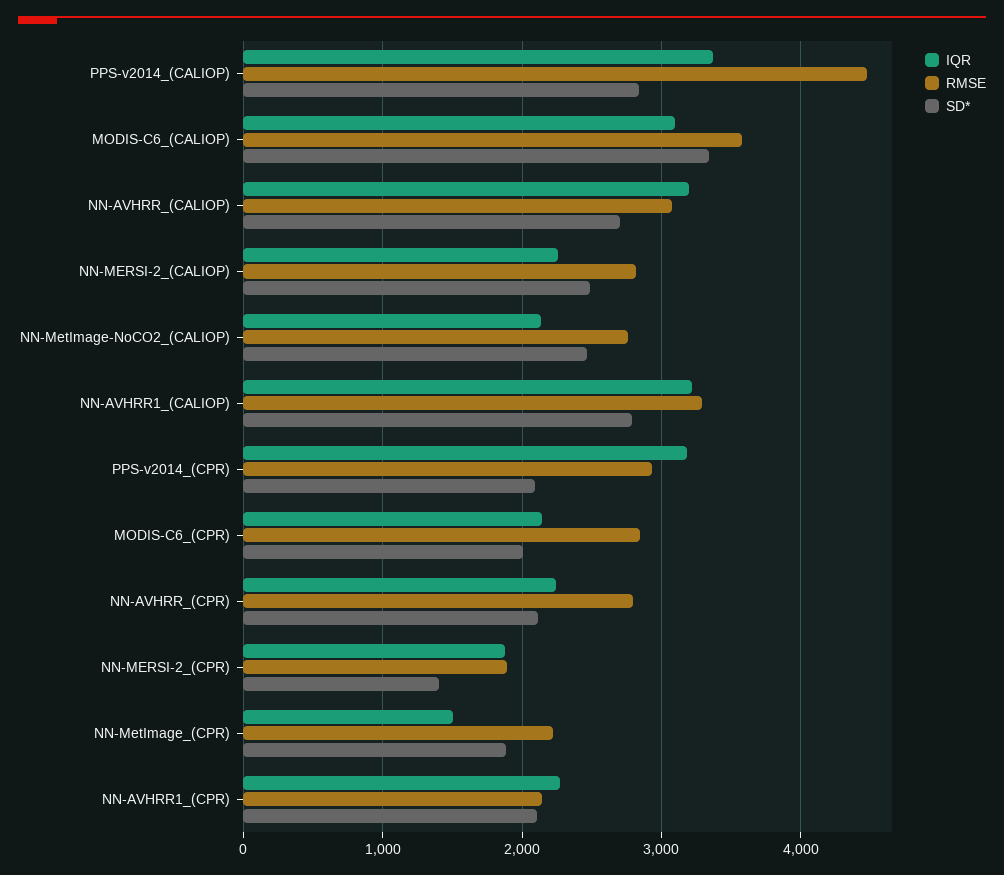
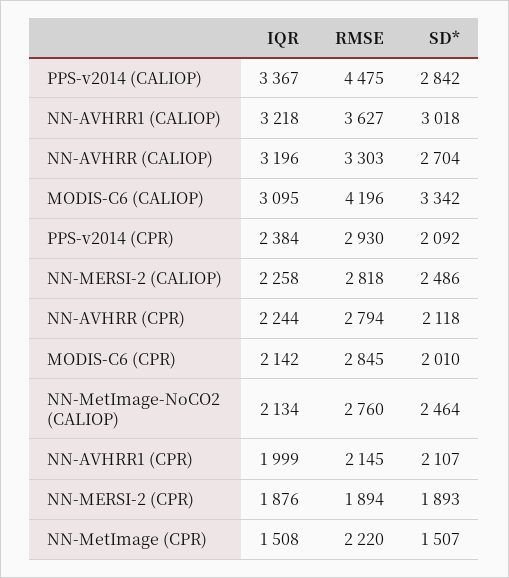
  {
    "IQR": {
      "PPS-v2014_(CALIOP)": 3367,
      "MODIS-C6_(CALIOP)": 3095,
      "NN-AVHRR_(CALIOP)": 3196,
      "NN-MERSI-2_(CALIOP)": 2258,
      "NN-MetImage-NoCO2_(CALIOP)": 2134,
      "NN-AVHRR1_(CALIOP)": 3218,
-     "PPS-v2014_(CPR)": 3200,
+     "PPS-v2014_(CPR)": 2384,
      "MODIS-C6_(CPR)": 2142,
      "NN-AVHRR_(CPR)": 2244,
      "NN-MERSI-2_(CPR)": 1876,
      "NN-MetImage_(CPR)": 1508,
-     "NN-AVHRR1_(CPR)": 2300
+     "NN-AVHRR1_(CPR)": 1999
    },
    "RMSE": {
      "PPS-v2014_(CALIOP)": 4475,
-     "MODIS-C6_(CALIOP)": 3600,
+     "MODIS-C6_(CALIOP)": 4196,
-     "NN-AVHRR_(CALIOP)": 3100,
+     "NN-AVHRR_(CALIOP)": 3303,
      "NN-MERSI-2_(CALIOP)": 2818,
      "NN-MetImage-NoCO2_(CALIOP)": 2760,
-     "NN-AVHRR1_(CALIOP)": 3300,
+     "NN-AVHRR1_(CALIOP)": 3627,
      "PPS-v2014_(CPR)": 2930,
      "MODIS-C6_(CPR)": 2845,
      "NN-AVHRR_(CPR)": 2794,
      "NN-MERSI-2_(CPR)": 1894,
      "NN-MetImage_(CPR)": 2220,
      "NN-AVHRR1_(CPR)": 2145
    },
    "SD*": {
      "PPS-v2014_(CALIOP)": 2842,
      "MODIS-C6_(CALIOP)": 3342,
      "NN-AVHRR_(CALIOP)": 2704,
      "NN-MERSI-2_(CALIOP)": 2486,
      "NN-MetImage-NoCO2_(CALIOP)": 2464,
-     "NN-AVHRR1_(CALIOP)": 2800,
+     "NN-AVHRR1_(CALIOP)": 3018,
      "PPS-v2014_(CPR)": 2092,
      "MODIS-C6_(CPR)": 2010,
      "NN-AVHRR_(CPR)": 2118,
-     "NN-MERSI-2_(CPR)": 1400,
+     "NN-MERSI-2_(CPR)": 1893,
-     "NN-MetImage_(CPR)": 1900,
+     "NN-MetImage_(CPR)": 1507,
      "NN-AVHRR1_(CPR)": 2107
    }
  }

